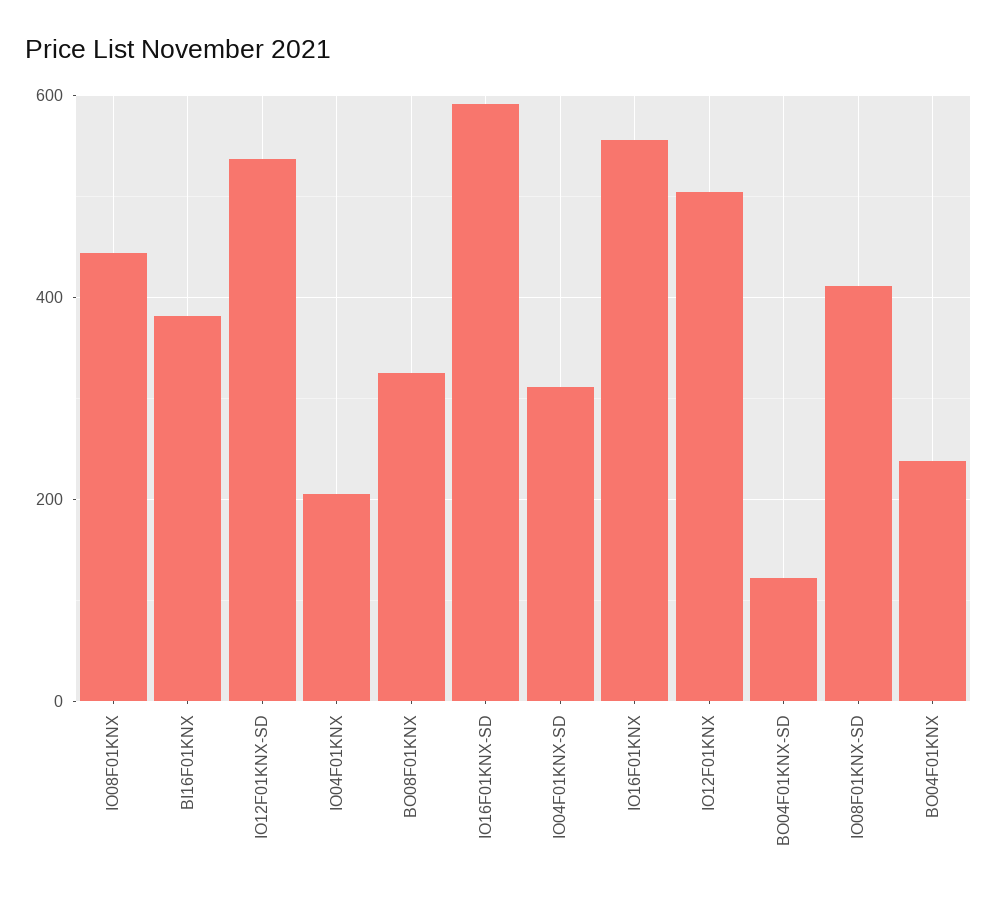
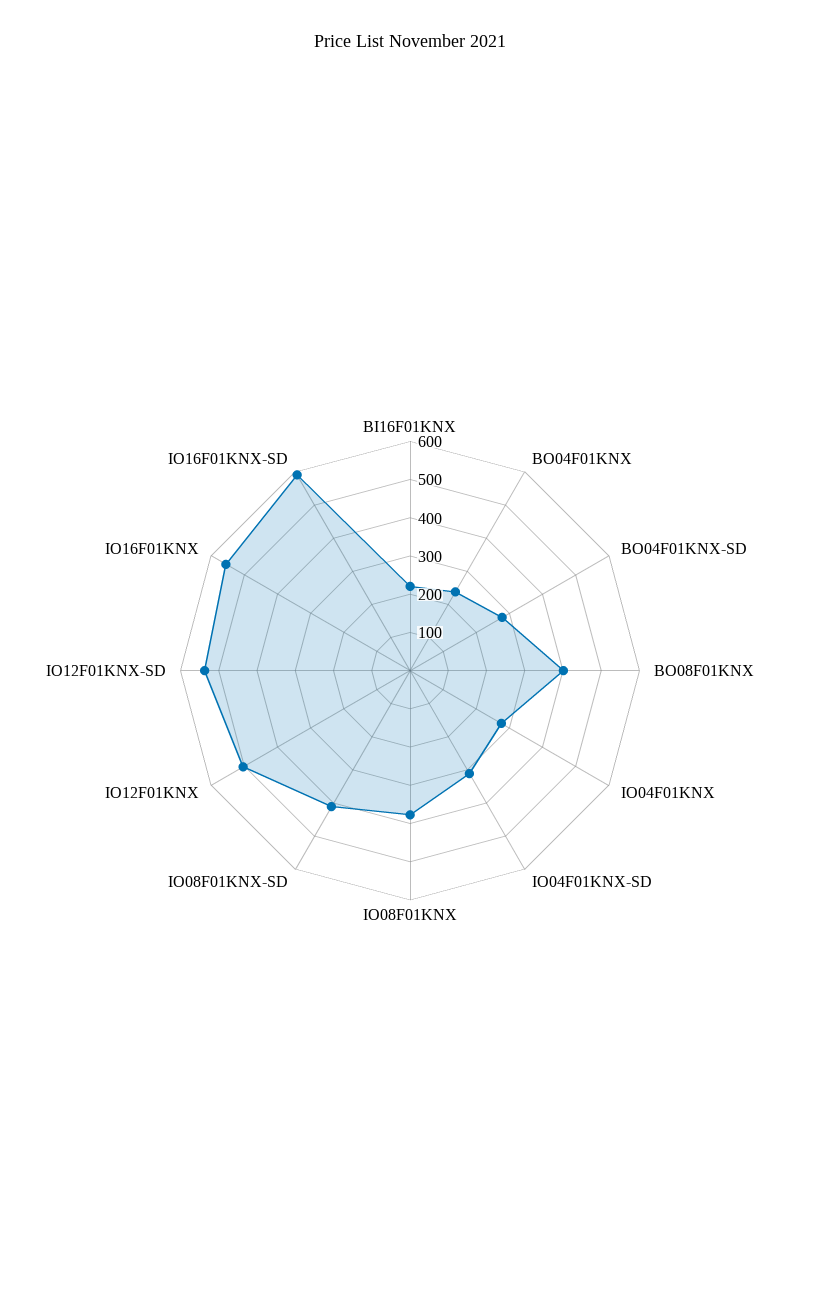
  {
-   "IO08F01KNX": 440,
+   "IO08F01KNX": 375,
-   "BI16F01KNX": 380,
+   "BI16F01KNX": 225,
    "IO12F01KNX-SD": 540,
-   "IO04F01KNX": 200,
+   "IO04F01KNX": 275,
-   "BO08F01KNX": 320,
+   "BO08F01KNX": 400,
    "IO16F01KNX-SD": 600,
    "IO04F01KNX-SD": 320,
    "IO16F01KNX": 560,
    "IO12F01KNX": 500,
-   "BO04F01KNX-SD": 120,
+   "BO04F01KNX-SD": 275,
    "IO08F01KNX-SD": 420,
    "BO04F01KNX": 240
  }

